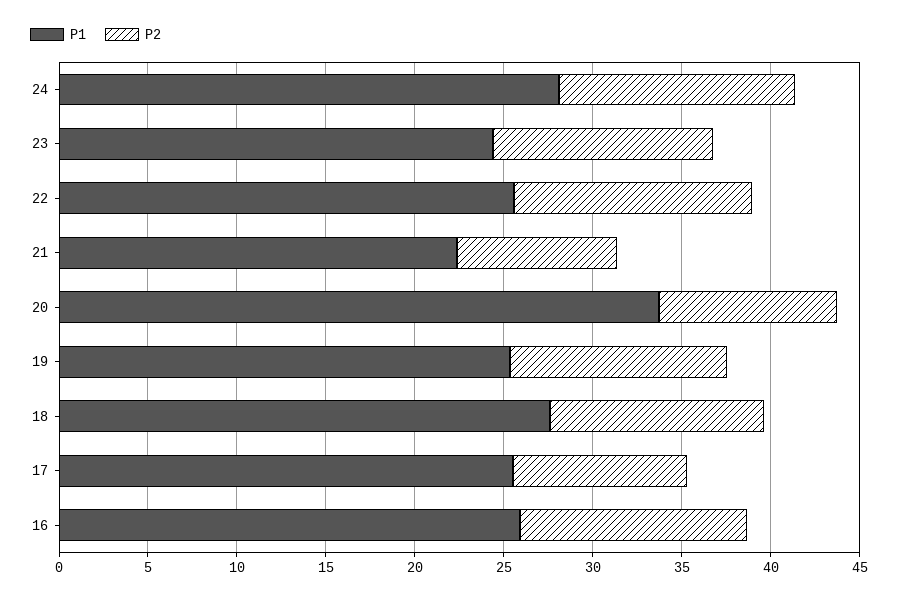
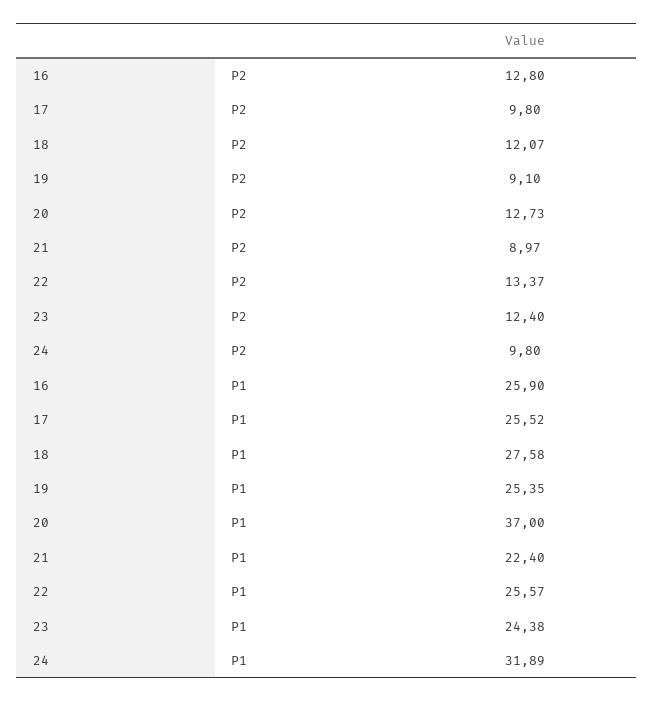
  {
    "P1": {
-     "24": 28,
+     "24": 31.89,
      "23": 24.38,
      "22": 25.57,
      "21": 22.4,
-     "20": 34,
+     "20": 37,
      "19": 25.35,
      "18": 27.58,
      "17": 25.52,
      "16": 25.9
    },
    "P2": {
-     "24": 13,
+     "24": 9.8,
      "23": 12.4,
      "22": 13.37,
      "21": 8.97,
-     "20": 10,
+     "20": 12.73,
-     "19": 12,
+     "19": 9.1,
      "18": 12.07,
      "17": 9.8,
      "16": 12.8
    }
  }

